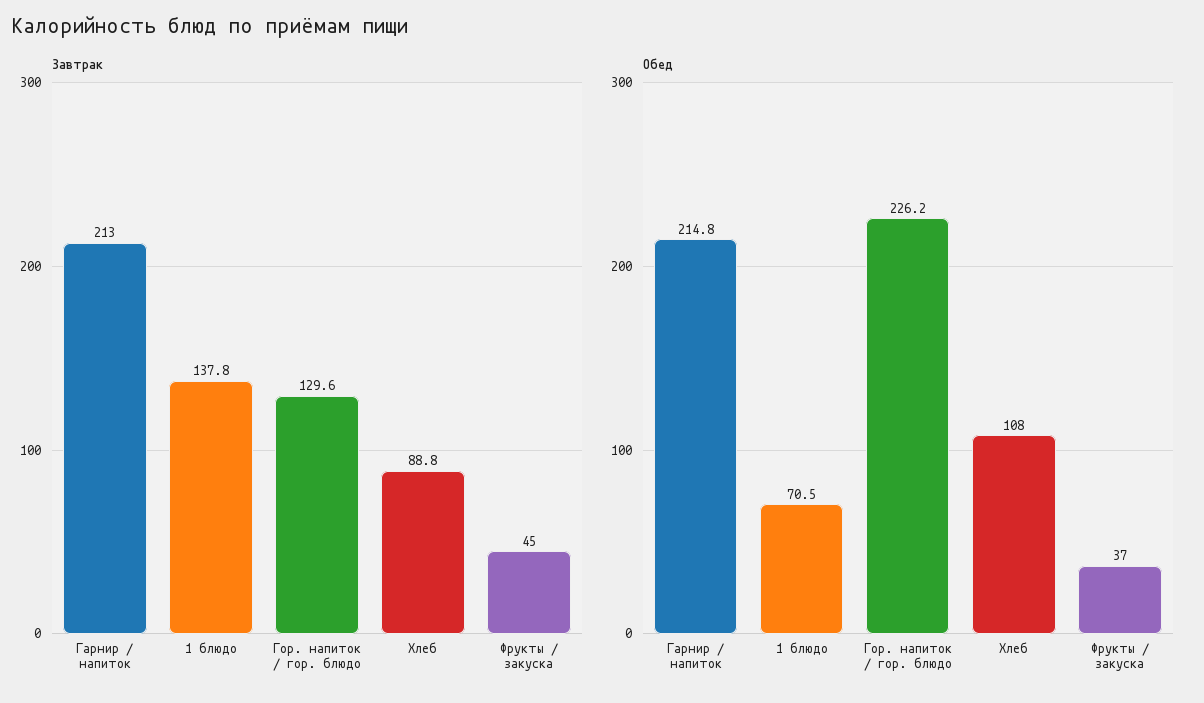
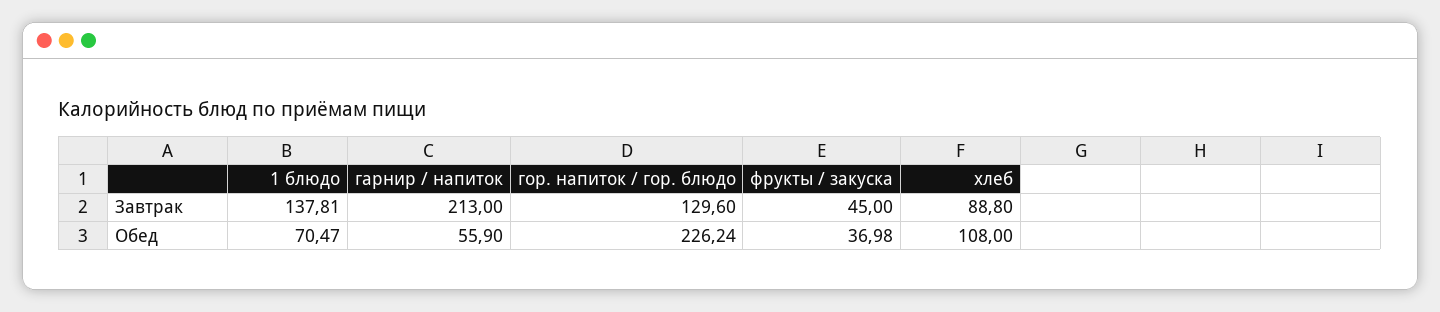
  {
    "Завтрак": {
      "Гарнир / напиток": 213,
      "1 блюдо": 137.81,
      "Гор. напиток / гор. блюдо": 129.6,
      "Хлеб": 88.8,
      "Фрукты / закуска": 45
    },
    "Обед": {
-     "Гарнир / напиток": 214.8,
+     "Гарнир / напиток": 55.9,
      "1 блюдо": 70.47,
      "Гор. напиток / гор. блюдо": 226.24,
      "Хлеб": 108,
      "Фрукты / закуска": 36.98
    }
  }

